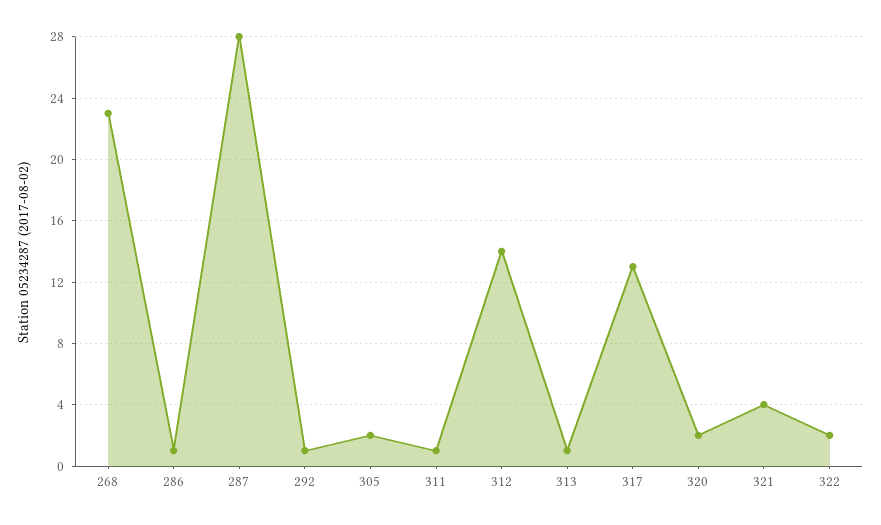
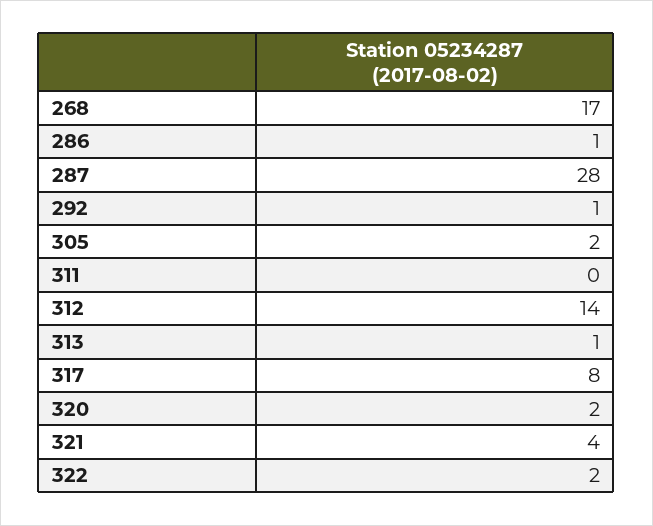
  {
-   "268": 23,
+   "268": 17,
    "286": 1,
    "287": 28,
    "292": 1,
    "305": 2,
-   "311": 1,
+   "311": 0,
    "312": 14,
    "313": 1,
-   "317": 13,
+   "317": 8,
    "320": 2,
    "321": 4,
    "322": 2
  }

